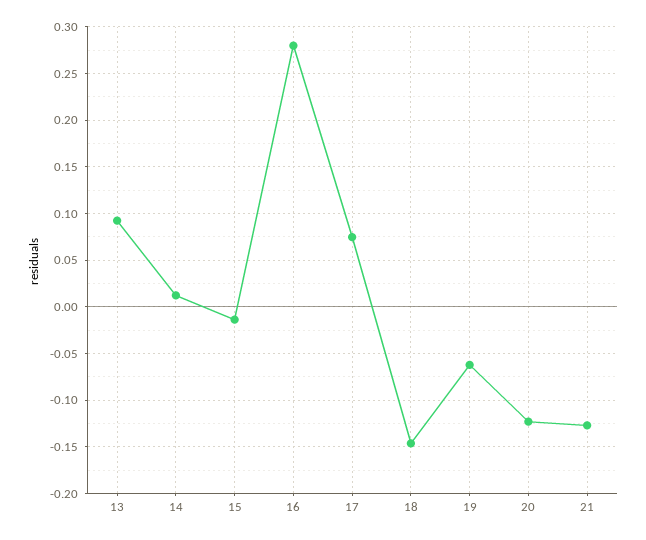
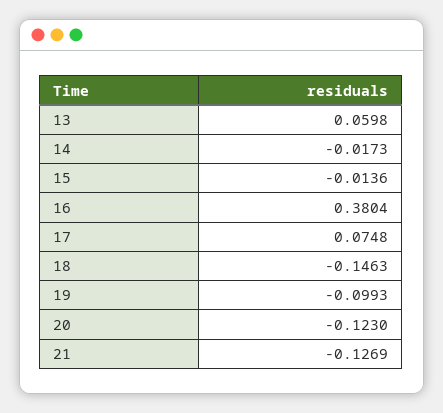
  {
-   "13": 0.09,
+   "13": 0.0598,
-   "14": 0.01,
+   "14": -0.0173,
    "15": -0.0136,
-   "16": 0.28,
+   "16": 0.3804,
    "17": 0.0748,
    "18": -0.1463,
-   "19": -0.06,
+   "19": -0.0993,
    "20": -0.123,
    "21": -0.1269
  }

